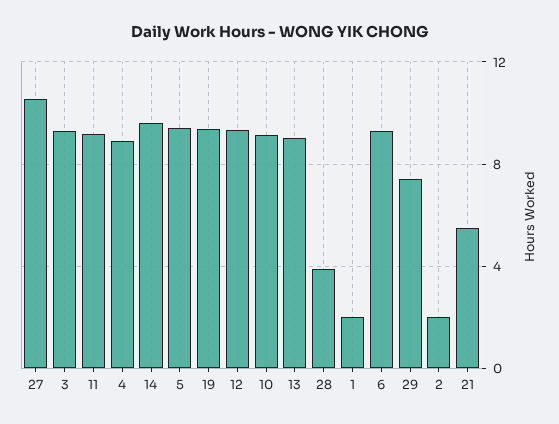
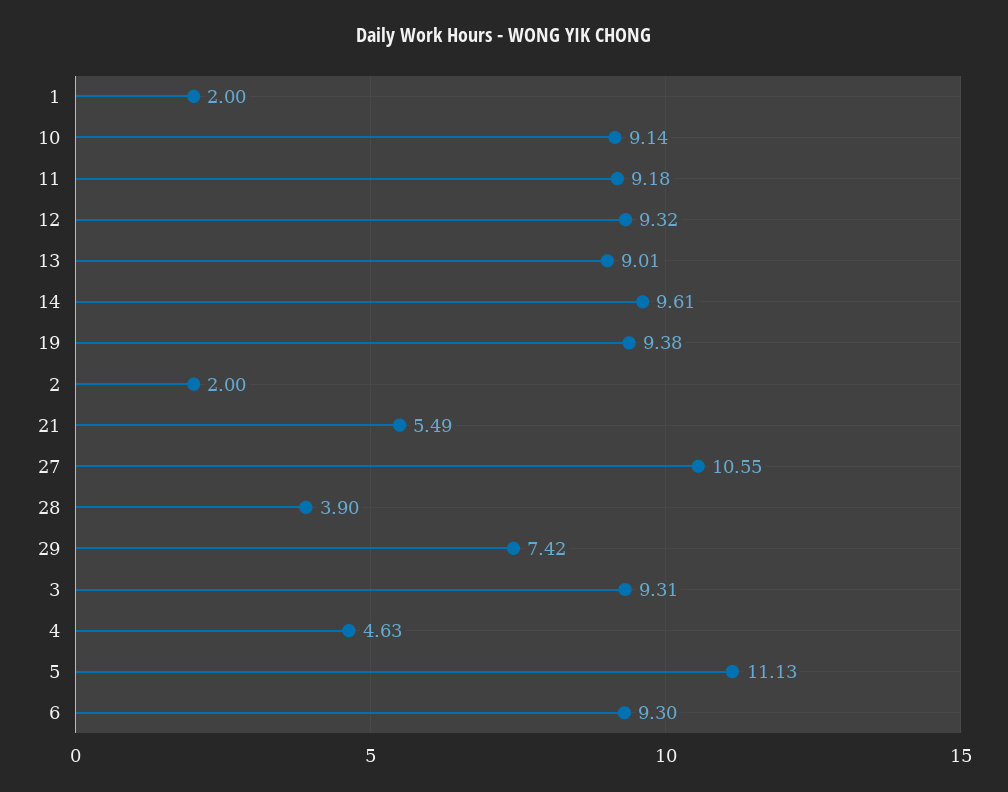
  {
    "27": 10.55,
    "3": 9.31,
    "11": 9.18,
-   "4": 9,
+   "4": 4.63,
    "14": 9.61,
-   "5": 9.5,
+   "5": 11.13,
    "19": 9.38,
    "12": 9.32,
    "10": 9.14,
    "13": 9.01,
    "28": 3.9,
    "1": 2,
    "6": 9.3,
    "29": 7.42,
    "2": 2,
    "21": 5.49
  }

